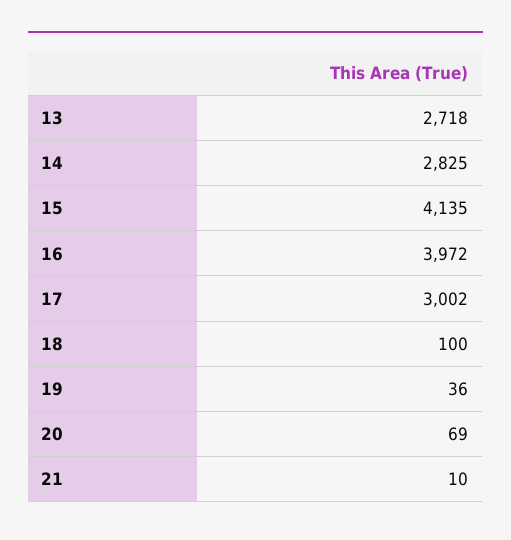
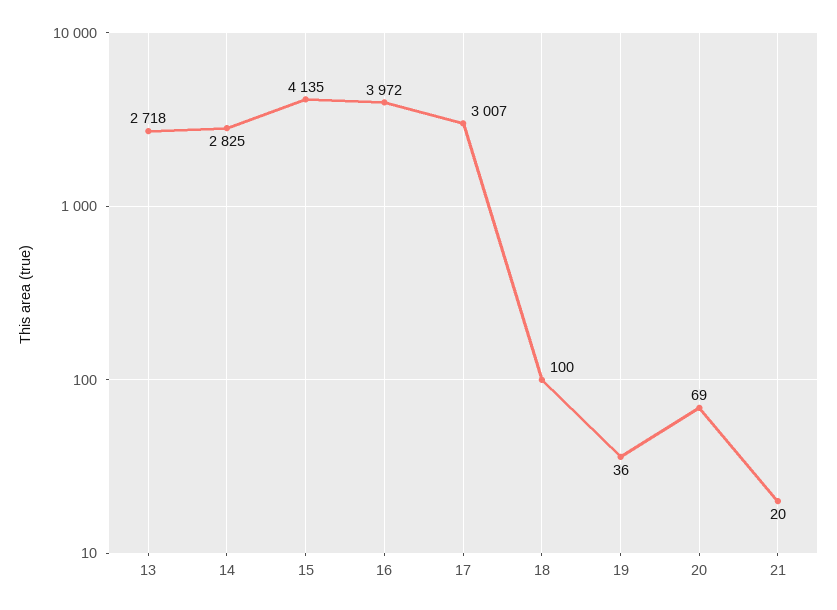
  {
    "13": 2718,
    "14": 2825,
    "15": 4135,
    "16": 3972,
-   "17": 3002,
+   "17": 3007,
    "18": 100,
    "19": 36,
    "20": 69,
-   "21": 10
+   "21": 20
  }

